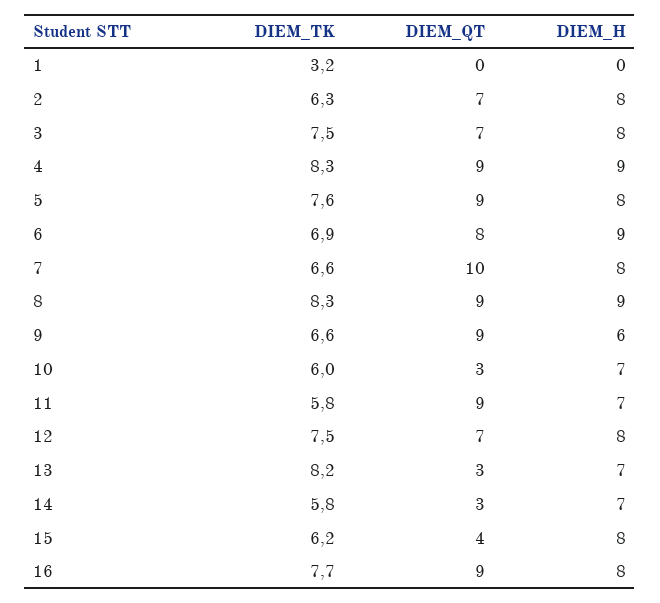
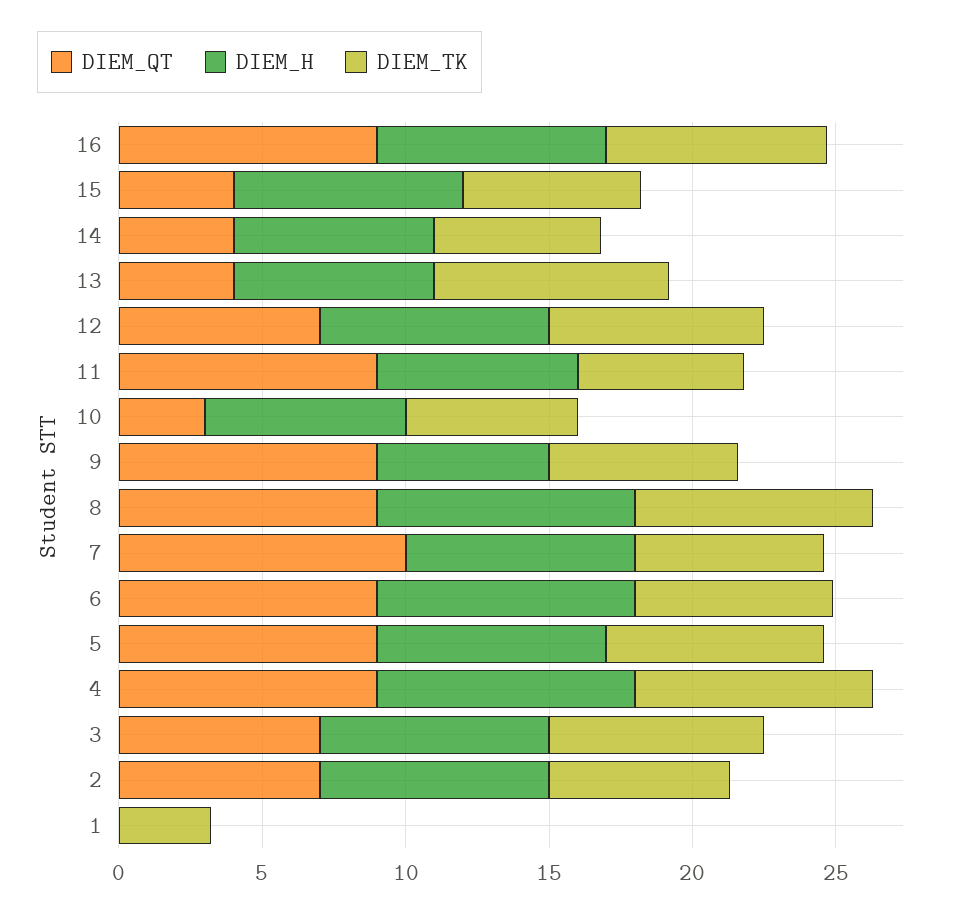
  {
    "DIEM_TK": {
      "1": 3.2,
      "2": 6.3,
      "3": 7.5,
      "4": 8.3,
      "5": 7.6,
      "6": 6.9,
      "7": 6.6,
      "8": 8.3,
      "9": 6.6,
      "10": 6,
      "11": 5.8,
      "12": 7.5,
      "13": 8.2,
      "14": 5.8,
      "15": 6.2,
      "16": 7.7
    },
    "DIEM_QT": {
      "1": 0,
      "2": 7,
      "3": 7,
      "4": 9,
      "5": 9,
-     "6": 8,
+     "6": 9,
      "7": 10,
      "8": 9,
      "9": 9,
      "10": 3,
      "11": 9,
      "12": 7,
-     "13": 3,
+     "13": 4,
-     "14": 3,
+     "14": 4,
      "15": 4,
      "16": 9
    },
    "DIEM_H": {
      "1": 0,
      "2": 8,
      "3": 8,
      "4": 9,
      "5": 8,
      "6": 9,
      "7": 8,
      "8": 9,
      "9": 6,
      "10": 7,
      "11": 7,
      "12": 8,
      "13": 7,
      "14": 7,
      "15": 8,
      "16": 8
    }
  }

